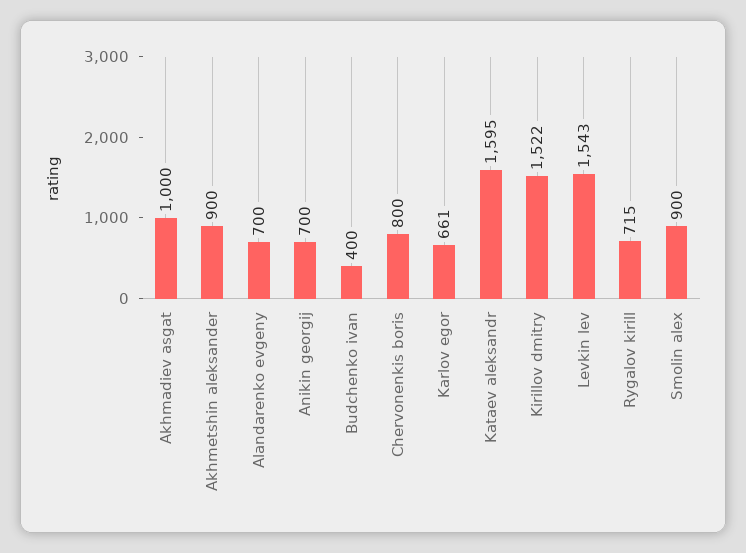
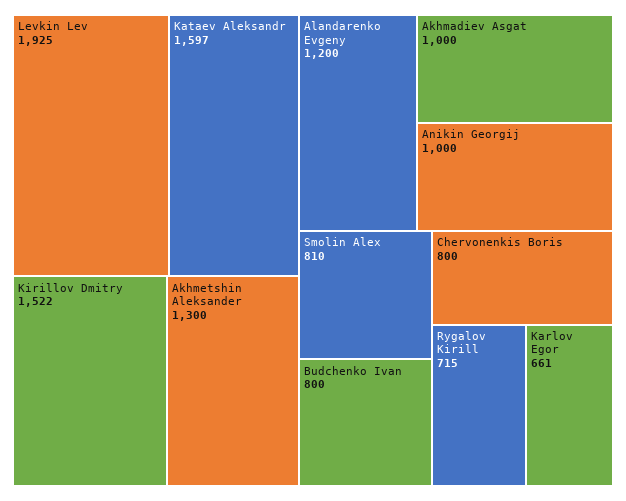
  {
    "Akhmadiev asgat": 1000,
-   "Akhmetshin aleksander": 900,
+   "Akhmetshin aleksander": 1300,
-   "Alandarenko evgeny": 700,
+   "Alandarenko evgeny": 1200,
-   "Anikin georgij": 700,
+   "Anikin georgij": 1000,
-   "Budchenko ivan": 400,
+   "Budchenko ivan": 800,
    "Chervonenkis boris": 800,
    "Karlov egor": 661,
-   "Kataev aleksandr": 1595,
+   "Kataev aleksandr": 1597,
    "Kirillov dmitry": 1522,
-   "Levkin lev": 1543,
+   "Levkin lev": 1925,
    "Rygalov kirill": 715,
-   "Smolin alex": 900
+   "Smolin alex": 810
  }

